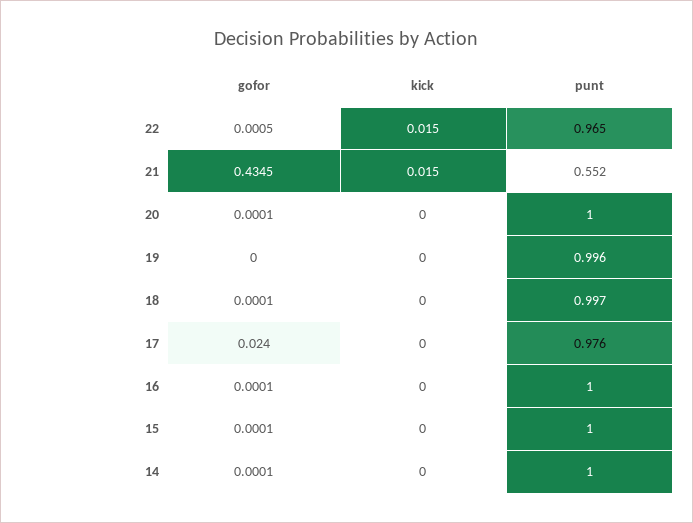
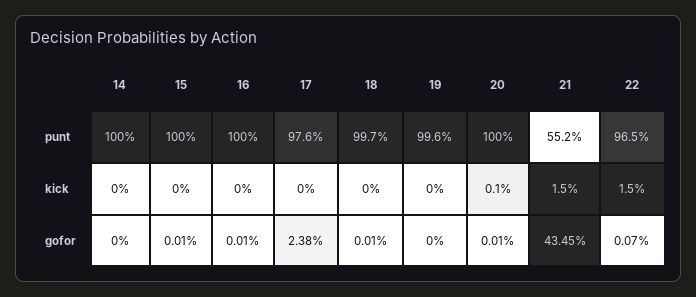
  {
    "gofor": {
-     "22": 0.0005,
+     "22": 0.0007,
      "21": 0.4345,
      "20": 0.0001,
      "19": 0,
      "18": 0.0001,
-     "17": 0.024,
+     "17": 0.0238,
      "16": 0.0001,
      "15": 0.0001,
-     "14": 0.0001
+     "14": 0
    },
    "kick": {
      "22": 0.015,
      "21": 0.015,
-     "20": 0,
+     "20": 0.001,
      "19": 0,
      "18": 0,
      "17": 0,
      "16": 0,
      "15": 0,
      "14": 0
    },
    "punt": {
      "22": 0.965,
      "21": 0.552,
      "20": 1,
      "19": 0.996,
      "18": 0.997,
      "17": 0.976,
      "16": 1,
      "15": 1,
      "14": 1
    }
  }

